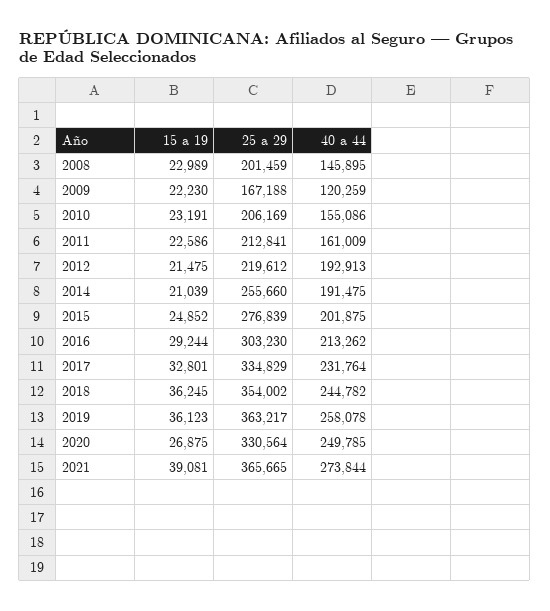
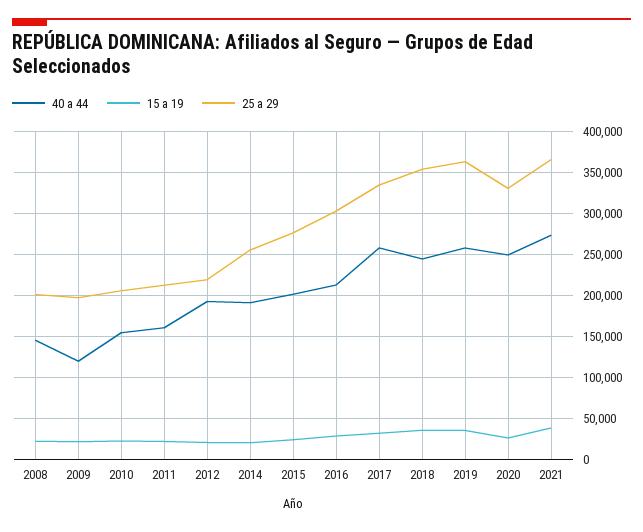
  {
    "15 a 19": {
      "2008": 22989,
      "2009": 22230,
      "2010": 23191,
      "2011": 22586,
      "2012": 21475,
      "2014": 21039,
      "2015": 24852,
      "2016": 29244,
      "2017": 32801,
      "2018": 36245,
      "2019": 36123,
      "2020": 26875,
      "2021": 39081
    },
    "25 a 29": {
      "2008": 201459,
-     "2009": 167188,
+     "2009": 200000,
      "2010": 206169,
      "2011": 212841,
      "2012": 219612,
      "2014": 255660,
      "2015": 276839,
      "2016": 303230,
      "2017": 334829,
      "2018": 354002,
      "2019": 363217,
      "2020": 330564,
      "2021": 365665
    },
    "40 a 44": {
      "2008": 145895,
      "2009": 120259,
      "2010": 155086,
      "2011": 161009,
      "2012": 192913,
      "2014": 191475,
      "2015": 201875,
      "2016": 213262,
-     "2017": 231764,
+     "2017": 260000,
      "2018": 244782,
      "2019": 258078,
      "2020": 249785,
      "2021": 273844
    }
  }

